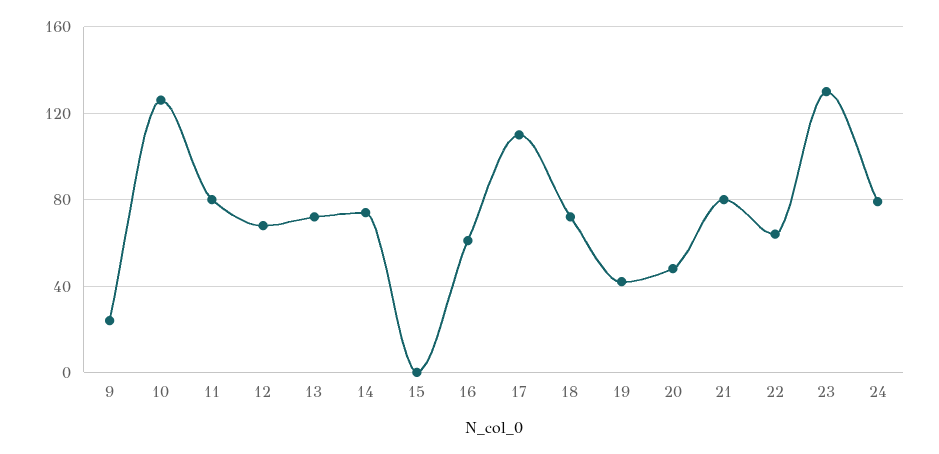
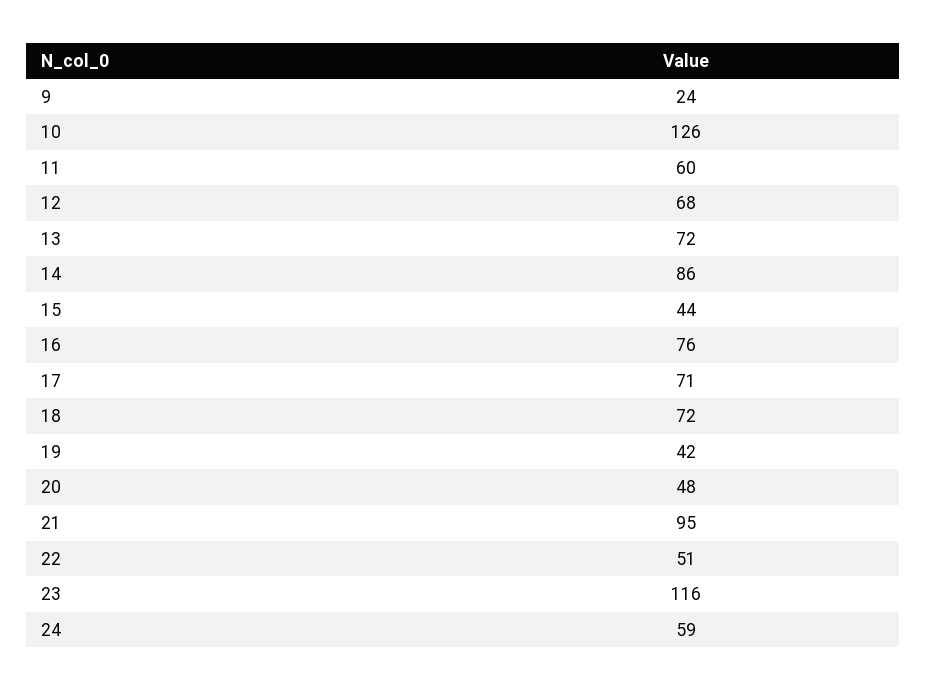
  {
    "9": 24,
    "10": 126,
-   "11": 80,
+   "11": 60,
    "12": 68,
    "13": 72,
-   "14": 75,
+   "14": 86,
-   "15": 0,
+   "15": 44,
-   "16": 60,
+   "16": 76,
-   "17": 110,
+   "17": 71,
    "18": 72,
    "19": 42,
    "20": 48,
-   "21": 80,
+   "21": 95,
-   "22": 65,
+   "22": 51,
-   "23": 130,
+   "23": 116,
-   "24": 80
+   "24": 59
  }

